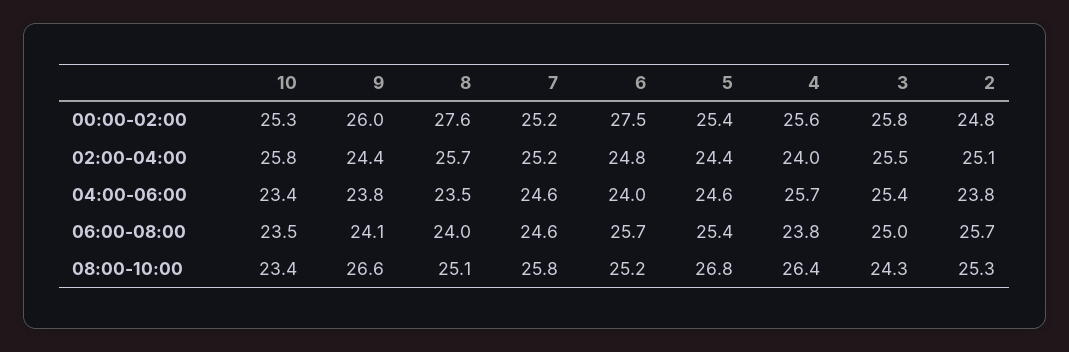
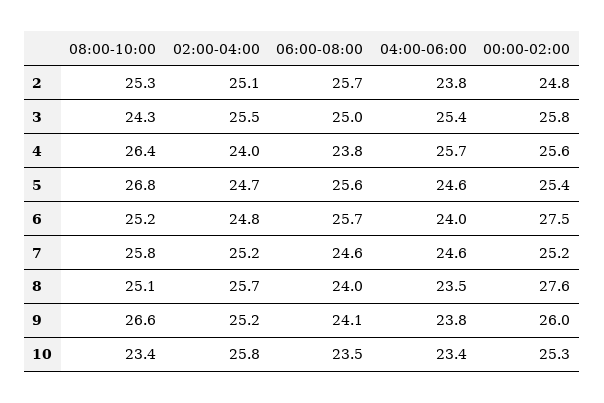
  {
    "10": {
      "00:00-02:00": 25.3,
      "02:00-04:00": 25.8,
      "04:00-06:00": 23.4,
      "06:00-08:00": 23.5,
      "08:00-10:00": 23.4
    },
    "9": {
      "00:00-02:00": 26,
-     "02:00-04:00": 24.4,
+     "02:00-04:00": 25.2,
      "04:00-06:00": 23.8,
      "06:00-08:00": 24.1,
      "08:00-10:00": 26.6
    },
    "8": {
      "00:00-02:00": 27.6,
      "02:00-04:00": 25.7,
      "04:00-06:00": 23.5,
      "06:00-08:00": 24,
      "08:00-10:00": 25.1
    },
    "7": {
      "00:00-02:00": 25.2,
      "02:00-04:00": 25.2,
      "04:00-06:00": 24.6,
      "06:00-08:00": 24.6,
      "08:00-10:00": 25.8
    },
    "6": {
      "00:00-02:00": 27.5,
      "02:00-04:00": 24.8,
      "04:00-06:00": 24,
      "06:00-08:00": 25.7,
      "08:00-10:00": 25.2
    },
    "5": {
      "00:00-02:00": 25.4,
-     "02:00-04:00": 24.4,
+     "02:00-04:00": 24.7,
      "04:00-06:00": 24.6,
-     "06:00-08:00": 25.4,
+     "06:00-08:00": 25.6,
      "08:00-10:00": 26.8
    },
    "4": {
      "00:00-02:00": 25.6,
      "02:00-04:00": 24,
      "04:00-06:00": 25.7,
      "06:00-08:00": 23.8,
      "08:00-10:00": 26.4
    },
    "3": {
      "00:00-02:00": 25.8,
      "02:00-04:00": 25.5,
      "04:00-06:00": 25.4,
      "06:00-08:00": 25,
      "08:00-10:00": 24.3
    },
    "2": {
      "00:00-02:00": 24.8,
      "02:00-04:00": 25.1,
      "04:00-06:00": 23.8,
      "06:00-08:00": 25.7,
      "08:00-10:00": 25.3
    }
  }

